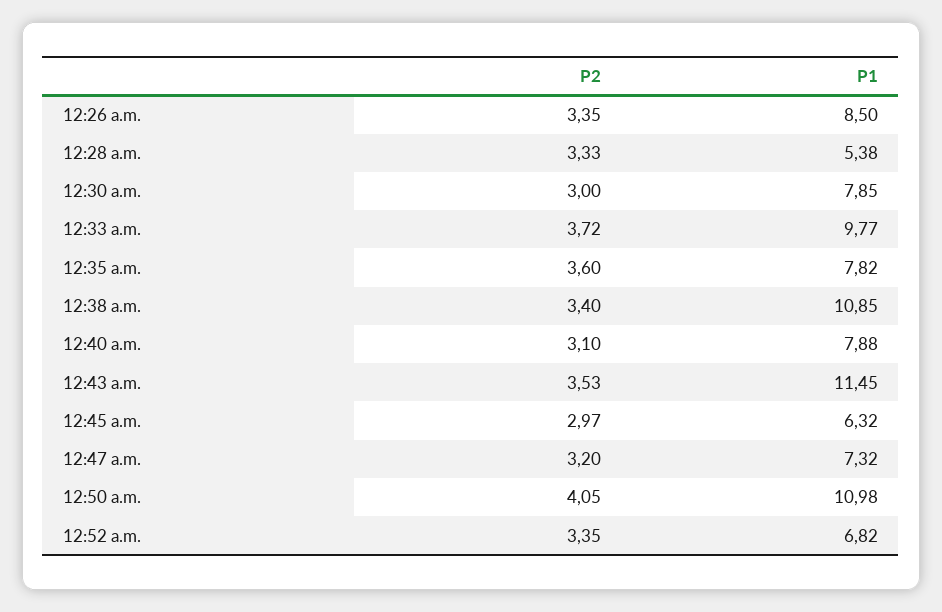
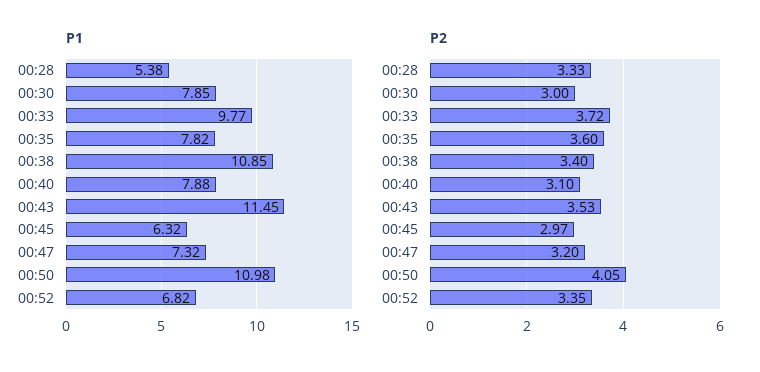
  {
    "P2": {
-     "12:26 a.m.": 3.35,
      "12:28 a.m.": 3.33,
      "12:30 a.m.": 3,
      "12:33 a.m.": 3.72,
      "12:35 a.m.": 3.6,
      "12:38 a.m.": 3.4,
      "12:40 a.m.": 3.1,
      "12:43 a.m.": 3.53,
      "12:45 a.m.": 2.97,
      "12:47 a.m.": 3.2,
      "12:50 a.m.": 4.05,
      "12:52 a.m.": 3.35
    },
    "P1": {
-     "12:26 a.m.": 8.5,
      "12:28 a.m.": 5.38,
      "12:30 a.m.": 7.85,
      "12:33 a.m.": 9.77,
      "12:35 a.m.": 7.82,
      "12:38 a.m.": 10.85,
      "12:40 a.m.": 7.88,
      "12:43 a.m.": 11.45,
      "12:45 a.m.": 6.32,
      "12:47 a.m.": 7.32,
      "12:50 a.m.": 10.98,
      "12:52 a.m.": 6.82
    }
  }

